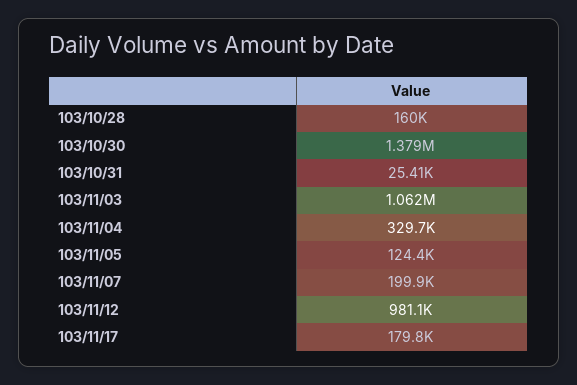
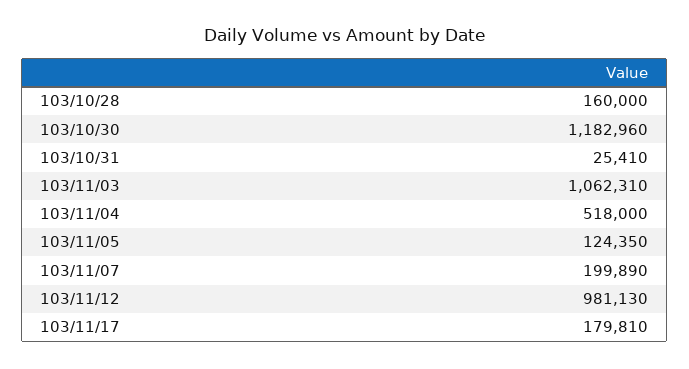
  {
    "103/10/28": 160000,
-   "103/10/30": 1379000,
+   "103/10/30": 1182960,
    "103/10/31": 25410,
    "103/11/03": 1062310,
-   "103/11/04": 329700,
+   "103/11/04": 518000,
    "103/11/05": 124350,
    "103/11/07": 199890,
    "103/11/12": 981130,
    "103/11/17": 179810
  }

